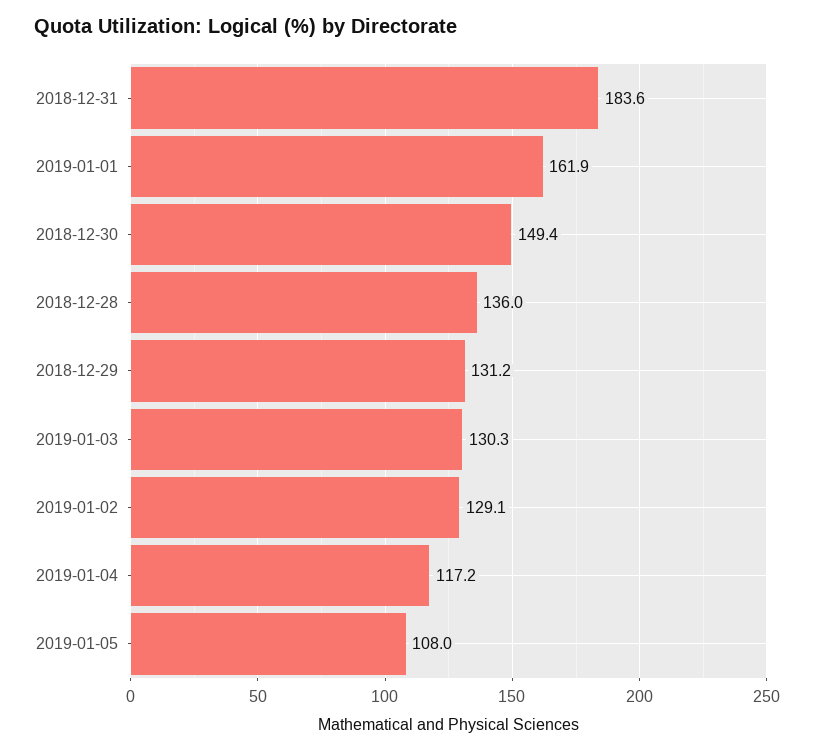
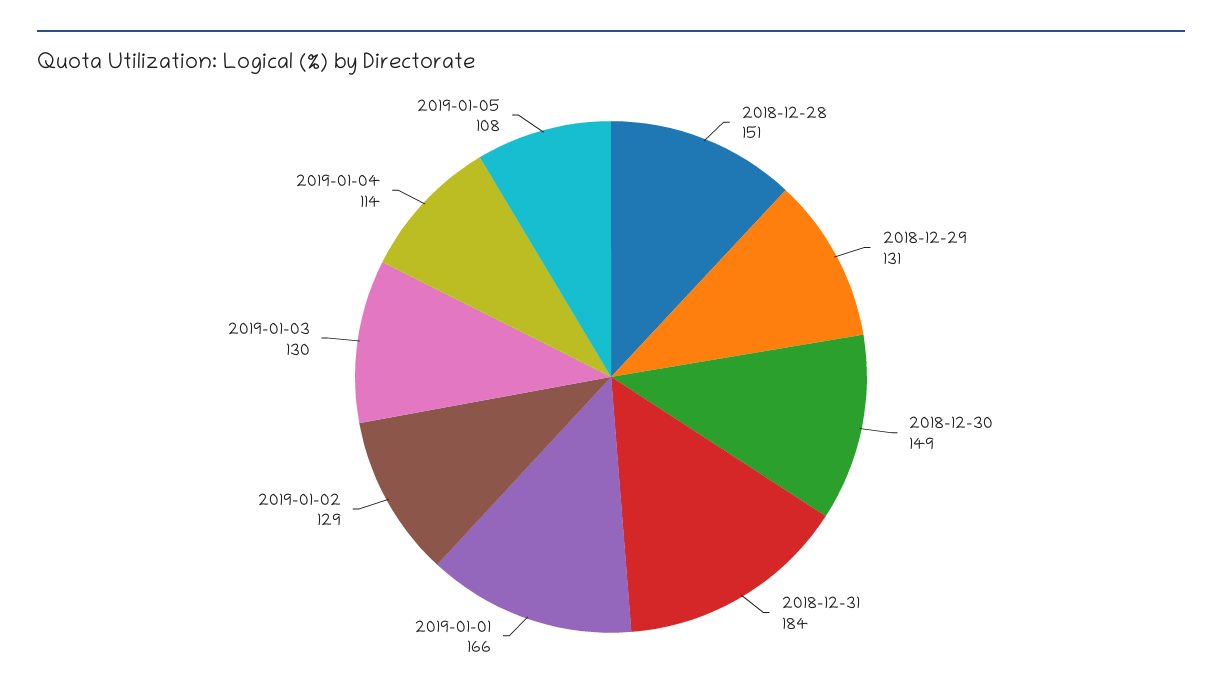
  {
    "2018-12-31": 183.6,
-   "2019-01-01": 161.9,
+   "2019-01-01": 166,
    "2018-12-30": 149.4,
-   "2018-12-28": 136,
+   "2018-12-28": 151,
    "2018-12-29": 131.2,
    "2019-01-03": 130.3,
    "2019-01-02": 129.1,
-   "2019-01-04": 117.2,
+   "2019-01-04": 114,
    "2019-01-05": 108
  }

